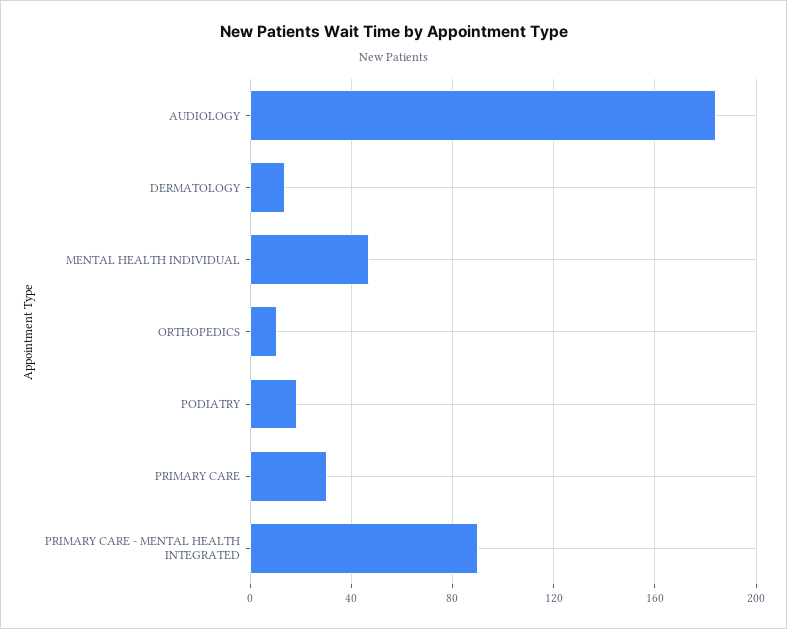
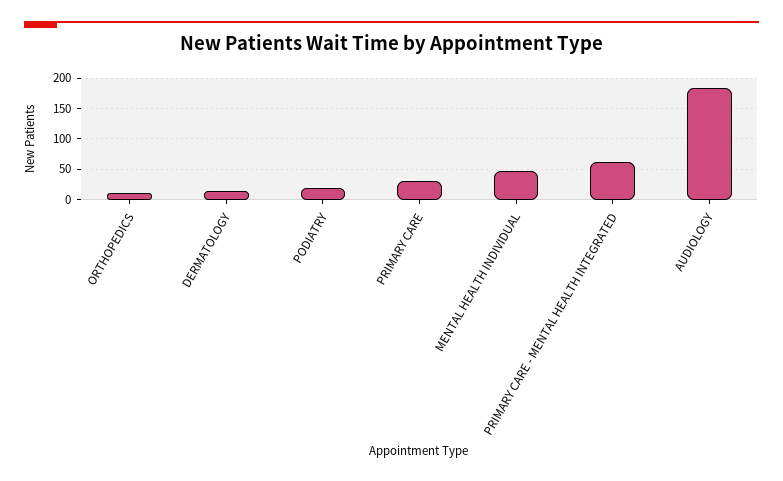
  {
    "AUDIOLOGY": 185,
    "DERMATOLOGY": 15,
    "MENTAL HEALTH INDIVIDUAL": 45,
    "ORTHOPEDICS": 10,
    "PODIATRY": 20,
    "PRIMARY CARE": 30,
-   "PRIMARY CARE - MENTAL HEALTH INTEGRATED": 90
+   "PRIMARY CARE - MENTAL HEALTH INTEGRATED": 60
  }

